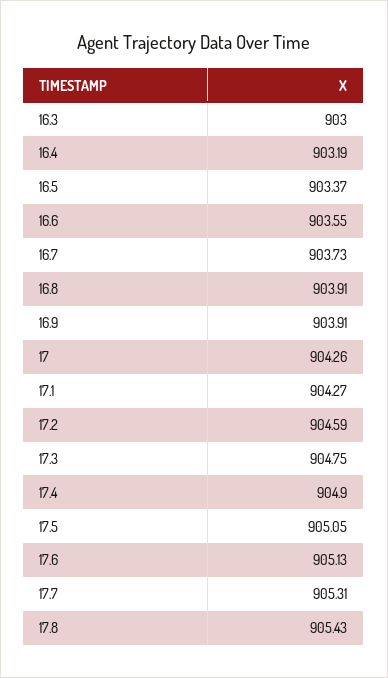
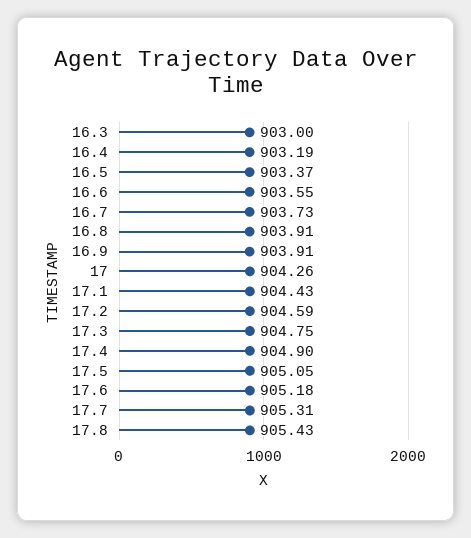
  {
    "16.3": 903,
    "16.4": 903.19,
    "16.5": 903.37,
    "16.6": 903.55,
    "16.7": 903.73,
    "16.8": 903.91,
    "16.9": 903.91,
    "17": 904.26,
-   "17.1": 904.27,
+   "17.1": 904.43,
    "17.2": 904.59,
    "17.3": 904.75,
    "17.4": 904.9,
    "17.5": 905.05,
-   "17.6": 905.13,
+   "17.6": 905.18,
    "17.7": 905.31,
    "17.8": 905.43
  }

